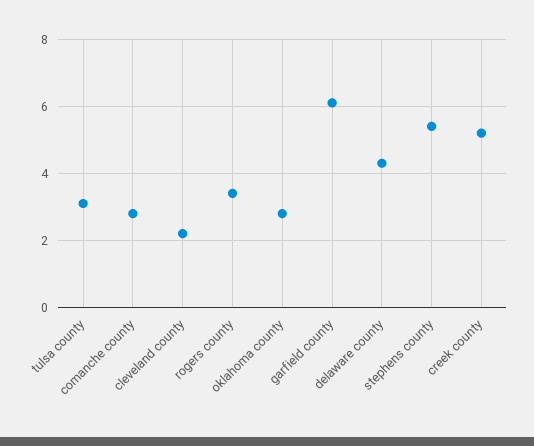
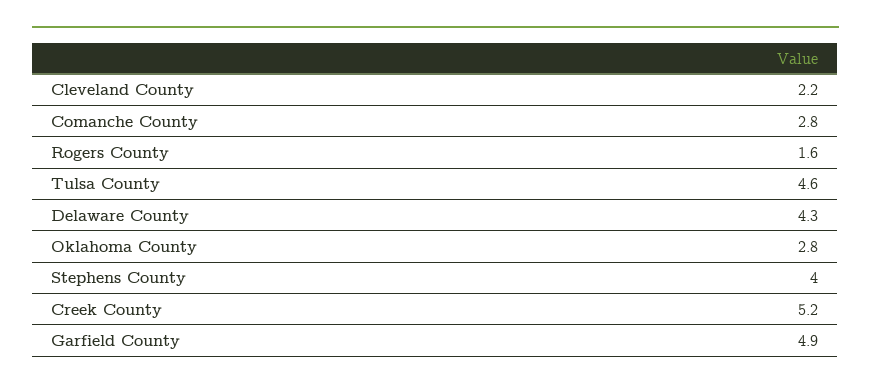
  {
-   "tulsa county": 3,
+   "tulsa county": 4.6,
    "comanche county": 2.8,
    "cleveland county": 2.2,
-   "rogers county": 3.5,
+   "rogers county": 1.6,
    "oklahoma county": 2.8,
-   "garfield county": 6,
+   "garfield county": 4.9,
    "delaware county": 4.3,
-   "stephens county": 5.5,
+   "stephens county": 4,
    "creek county": 5.2
  }

